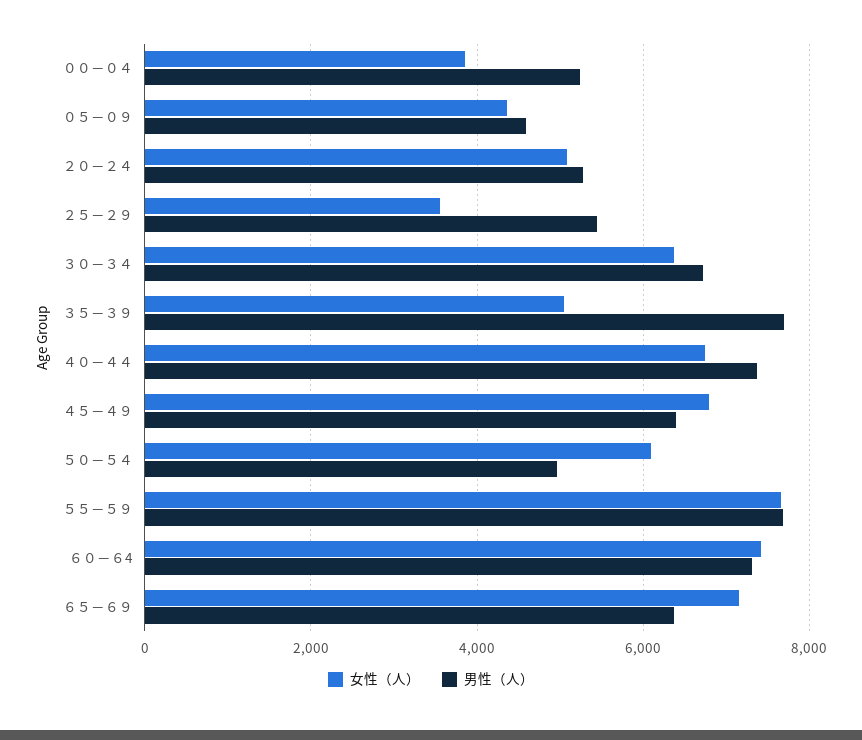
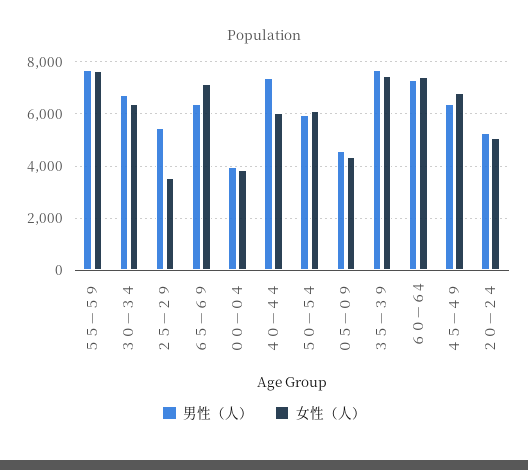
  {
    "女性（人）": {
      "００－０４": 3800,
      "０５－０９": 4400,
      "２０－２４": 5000,
      "２５－２９": 3600,
      "３０－３４": 6400,
-     "３５－３９": 5000,
+     "３５－３９": 7500,
-     "４０－４４": 6800,
+     "４０－４４": 6000,
      "４５－４９": 6800,
      "５０－５４": 6200,
      "５５－５９": 7600,
      "６０－６4": 7400,
      "６５－６９": 7200
    },
    "男性（人）": {
-     "００－０４": 5200,
+     "００－０４": 4000,
      "０５－０９": 4600,
      "２０－２４": 5200,
      "２５－２９": 5400,
      "３０－３４": 6800,
      "３５－３９": 7600,
      "４０－４４": 7400,
      "４５－４９": 6400,
-     "５０－５４": 5000,
+     "５０－５４": 6000,
      "５５－５９": 7600,
      "６０－６4": 7400,
      "６５－６９": 6400
    }
  }

